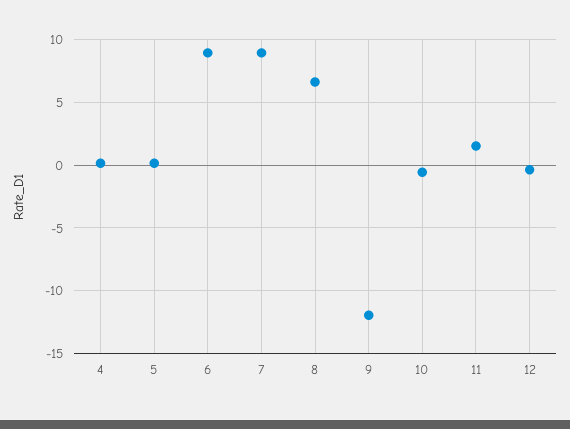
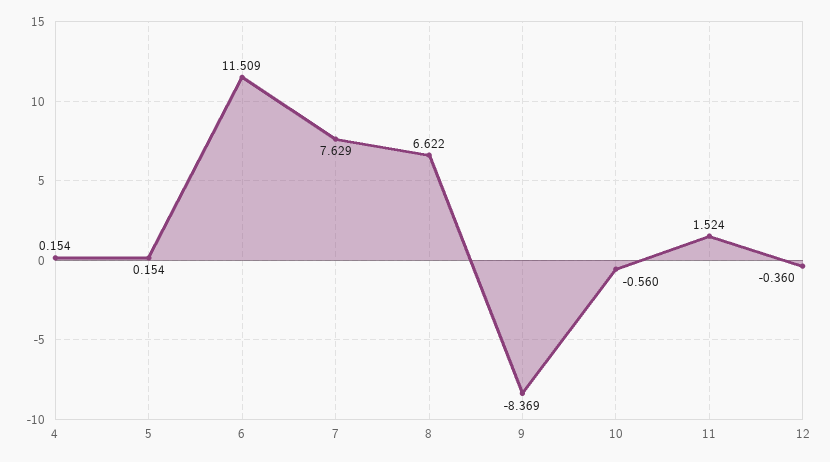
  {
    "4": 0.154,
    "5": 0.154,
-   "6": 9,
+   "6": 11.509,
-   "7": 9,
+   "7": 7.629,
    "8": 6.622,
-   "9": -12,
+   "9": -8.369,
    "10": -0.56,
    "11": 1.524,
    "12": -0.36
  }

